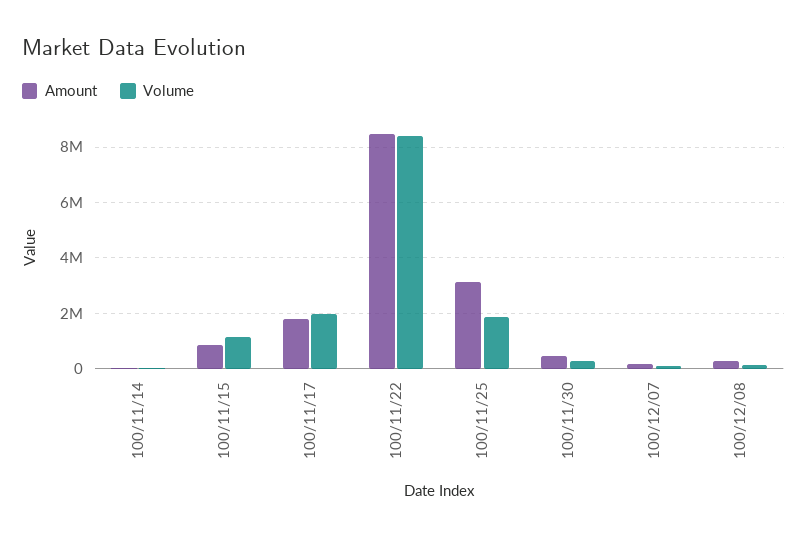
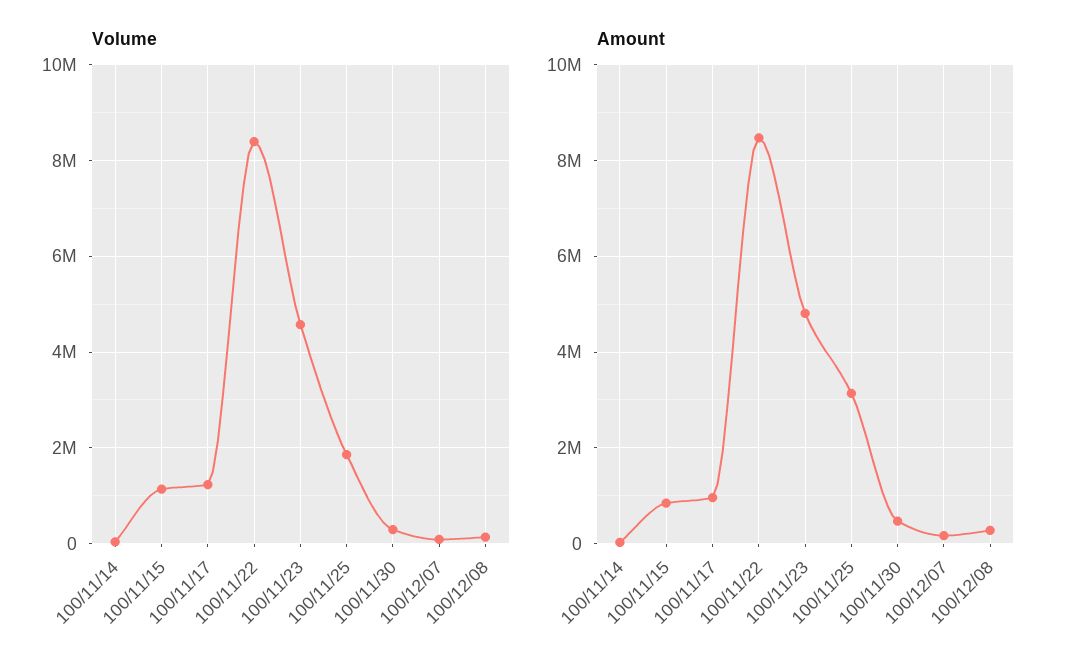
  {
    "Amount": {
      "100/11/14": 0,
      "100/11/15": 800000,
-     "100/11/17": 1750000,
+     "100/11/17": 1000000,
      "100/11/22": 8400000,
      "100/11/25": 3200000,
      "100/11/30": 400000,
      "100/12/07": 200000,
-     "100/12/08": 200000
+     "100/12/08": 200000,
+     "100/11/23": 4800000
    },
    "Volume": {
      "100/11/14": 0,
      "100/11/15": 1200000,
-     "100/11/17": 2000000,
+     "100/11/17": 1200000,
      "100/11/22": 8400000,
      "100/11/25": 1800000,
      "100/11/30": 200000,
      "100/12/07": 0,
-     "100/12/08": 200000
+     "100/12/08": 200000,
+     "100/11/23": 4600000
    }
  }

